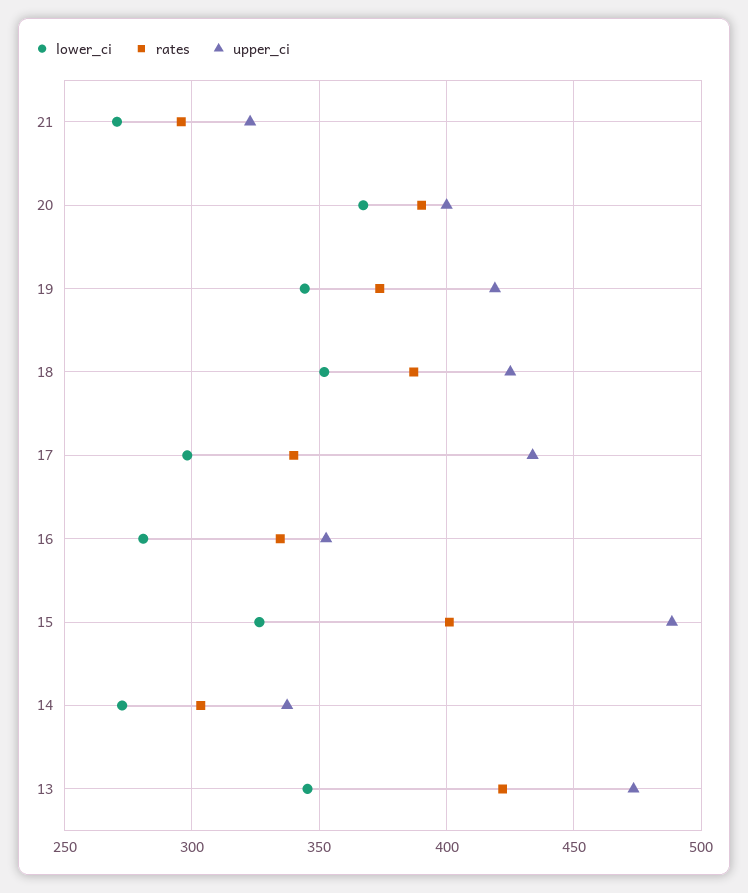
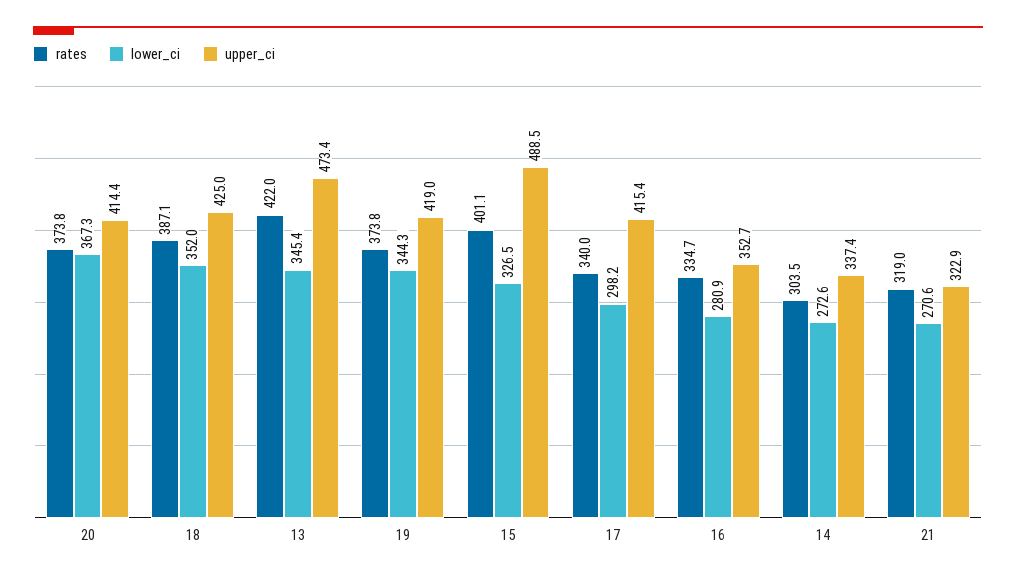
  {
    "lower_ci": {
      "21": 270.6,
      "20": 367.3,
      "19": 344.3,
      "18": 352,
      "17": 298.2,
      "16": 280.9,
      "15": 326.5,
      "14": 272.6,
      "13": 345.4
    },
    "rates": {
-     "21": 295,
+     "21": 319,
-     "20": 390,
+     "20": 373.8,
      "19": 373.8,
      "18": 387.1,
      "17": 340,
      "16": 334.7,
      "15": 401.1,
      "14": 303.5,
      "13": 422
    },
    "upper_ci": {
      "21": 322.9,
-     "20": 400,
+     "20": 414.4,
      "19": 419,
      "18": 425,
-     "17": 435,
+     "17": 415.4,
      "16": 352.7,
      "15": 488.5,
      "14": 337.4,
      "13": 473.4
    }
  }

